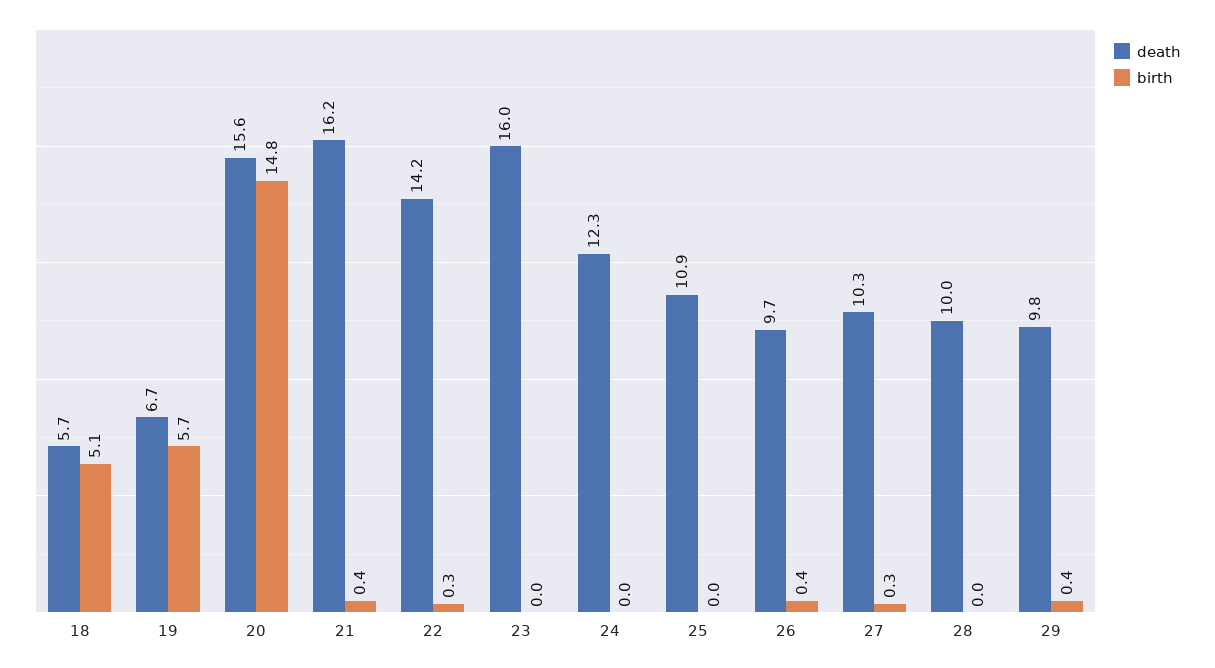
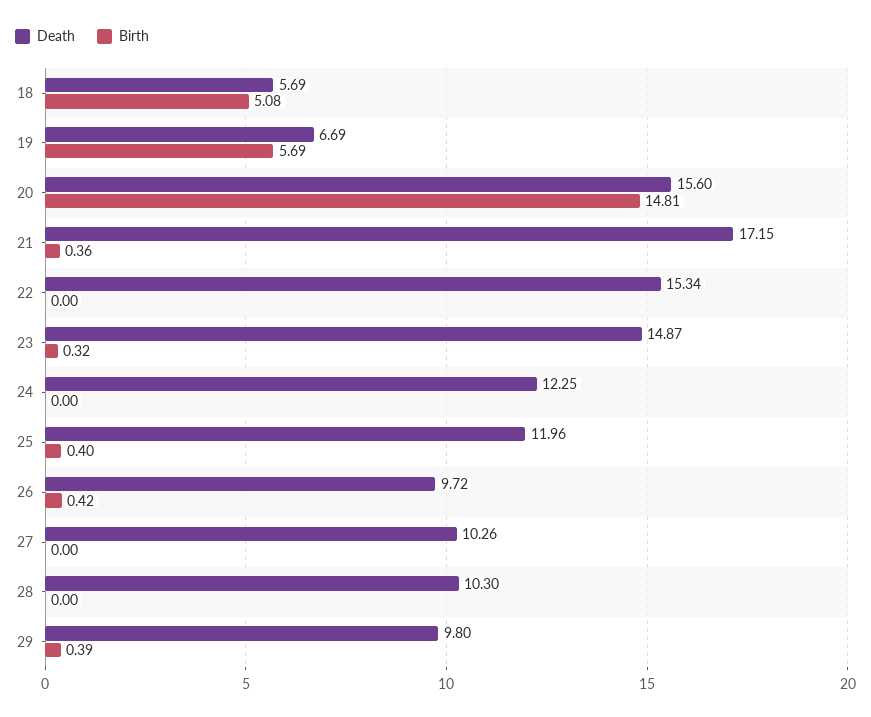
  {
    "death": {
      "18": 5.69,
      "19": 6.69,
      "20": 15.6,
-     "21": 16.2,
+     "21": 17.15,
-     "22": 14.2,
+     "22": 15.34,
-     "23": 16,
+     "23": 14.87,
      "24": 12.25,
-     "25": 10.9,
+     "25": 11.96,
      "26": 9.72,
      "27": 10.26,
-     "28": 10,
+     "28": 10.3,
      "29": 9.8
    },
    "birth": {
      "18": 5.08,
      "19": 5.69,
      "20": 14.81,
      "21": 0.36,
-     "22": 0.3,
+     "22": 0,
-     "23": 0,
+     "23": 0.32,
      "24": 0,
-     "25": 0,
+     "25": 0.4,
      "26": 0.42,
-     "27": 0.3,
+     "27": 0,
      "28": 0,
      "29": 0.39
    }
  }

